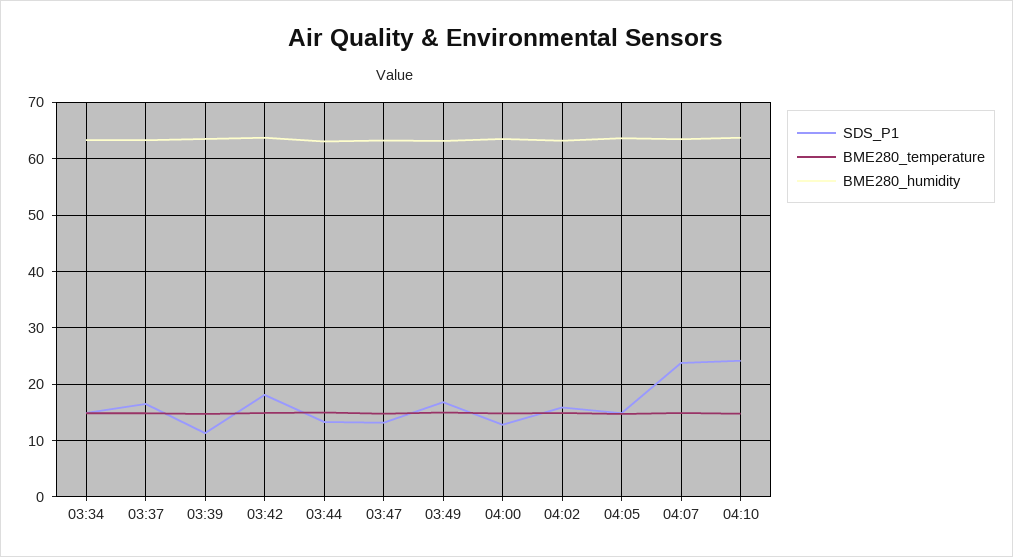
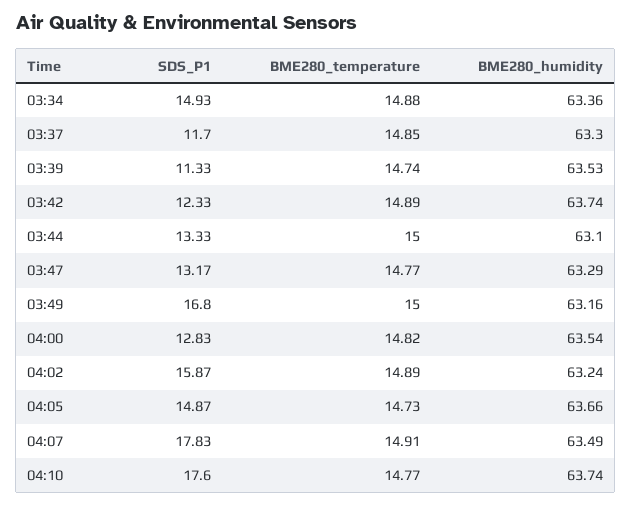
  {
    "SDS_P1": {
      "03:34": 14.93,
-     "03:37": 16,
+     "03:37": 11.7,
      "03:39": 11.33,
-     "03:42": 18,
+     "03:42": 12.33,
      "03:44": 13.33,
      "03:47": 13.17,
      "03:49": 16.8,
      "04:00": 12.83,
      "04:02": 15.87,
      "04:05": 14.87,
-     "04:07": 24,
+     "04:07": 17.83,
-     "04:10": 24
+     "04:10": 17.6
    },
    "BME280_temperature": {
      "03:34": 14.88,
      "03:37": 14.85,
      "03:39": 14.74,
      "03:42": 14.89,
      "03:44": 15,
      "03:47": 14.77,
      "03:49": 15,
      "04:00": 14.82,
      "04:02": 14.89,
      "04:05": 14.73,
      "04:07": 14.91,
      "04:10": 14.77
    },
    "BME280_humidity": {
      "03:34": 63.36,
      "03:37": 63.3,
      "03:39": 63.53,
      "03:42": 63.74,
      "03:44": 63.1,
      "03:47": 63.29,
      "03:49": 63.16,
      "04:00": 63.54,
      "04:02": 63.24,
      "04:05": 63.66,
      "04:07": 63.49,
      "04:10": 63.74
    }
  }

